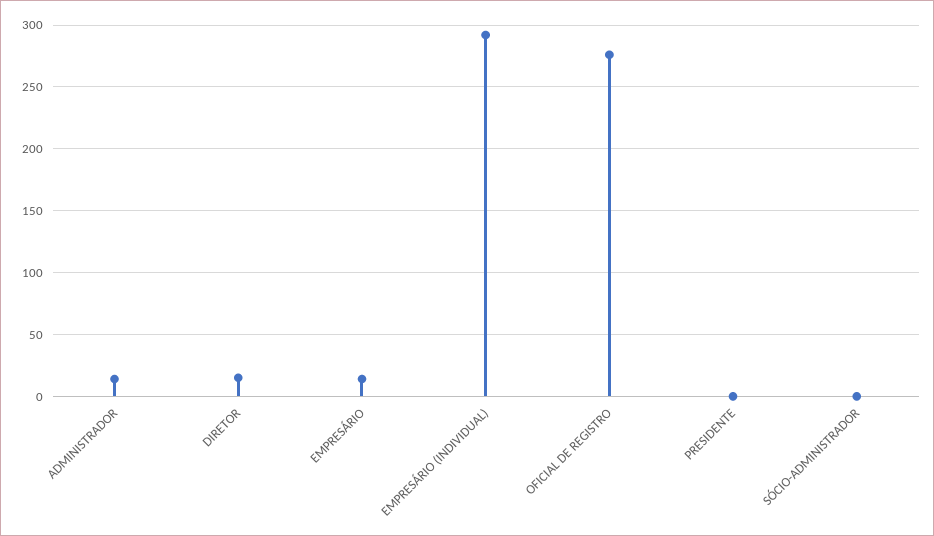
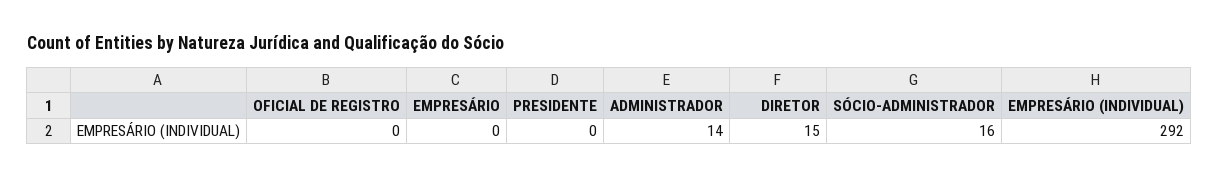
  {
    "ADMINISTRADOR": 14,
    "DIRETOR": 15,
-   "EMPRESÁRIO": 15,
+   "EMPRESÁRIO": 0,
    "EMPRESÁRIO (INDIVIDUAL)": 292,
-   "OFICIAL DE REGISTRO": 275,
+   "OFICIAL DE REGISTRO": 0,
    "PRESIDENTE": 0,
-   "SÓCIO-ADMINISTRADOR": 0
+   "SÓCIO-ADMINISTRADOR": 16
  }

